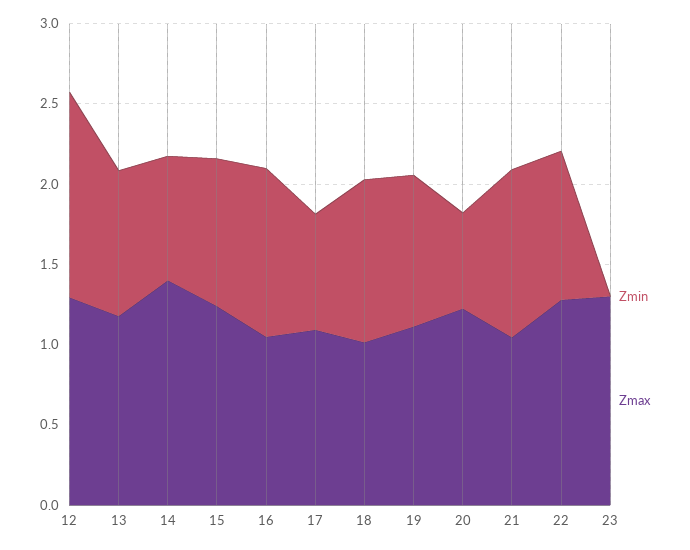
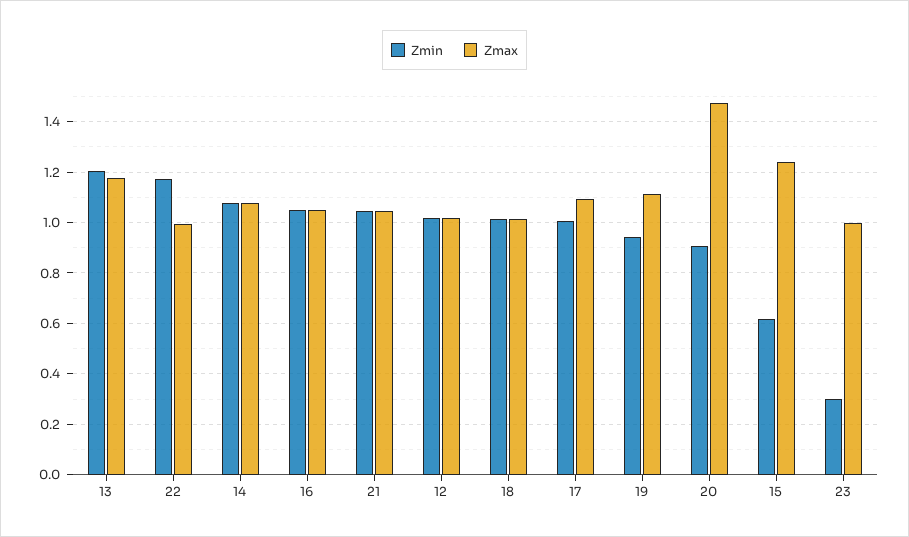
  {
    "Zmin": {
-     "12": 1.3,
+     "12": 1.025,
-     "13": 0.9,
+     "13": 1.2,
-     "14": 0.8,
+     "14": 1.075,
-     "15": 0.9,
+     "15": 0.625,
      "16": 1.05,
-     "17": 0.7,
+     "17": 1,
      "18": 1.025,
      "19": 0.95,
-     "20": 0.6,
+     "20": 0.9,
      "21": 1.05,
-     "22": 0.9,
+     "22": 1.175,
-     "23": 0
+     "23": 0.3
    },
    "Zmax": {
-     "12": 1.3,
+     "12": 1.025,
      "13": 1.175,
-     "14": 1.4,
+     "14": 1.075,
      "15": 1.25,
      "16": 1.05,
      "17": 1.1,
      "18": 1.025,
      "19": 1.1,
-     "20": 1.2,
+     "20": 1.475,
      "21": 1.05,
-     "22": 1.3,
+     "22": 1,
-     "23": 1.3
+     "23": 1
    }
  }

